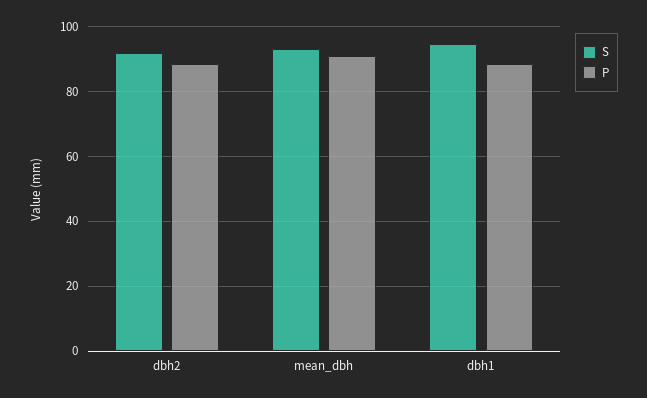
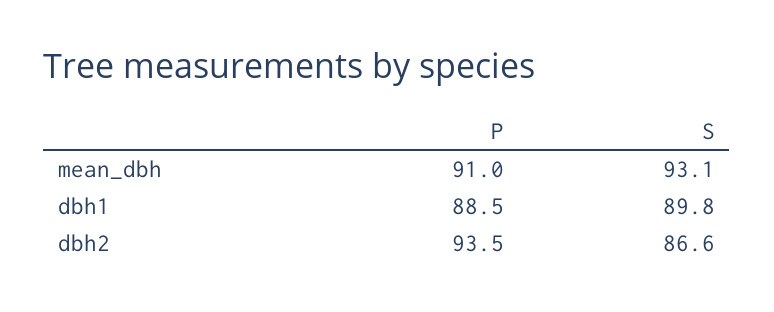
  {
    "S": {
-     "dbh2": 92,
+     "dbh2": 86.6,
      "mean_dbh": 93.1,
-     "dbh1": 94
+     "dbh1": 89.8
    },
    "P": {
-     "dbh2": 88,
+     "dbh2": 93.5,
      "mean_dbh": 91,
      "dbh1": 88.5
    }
  }

